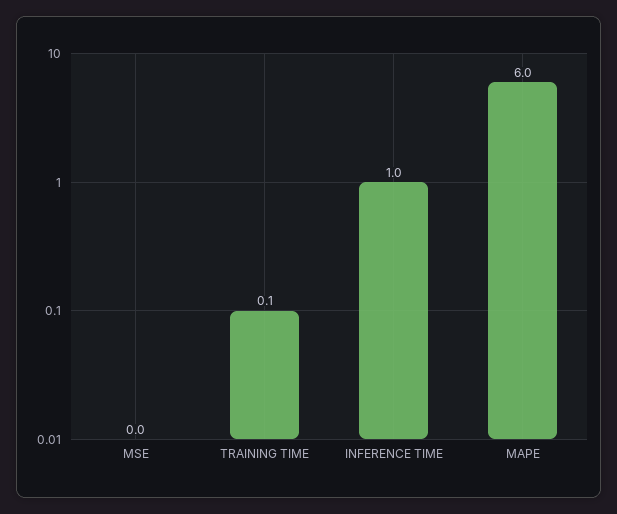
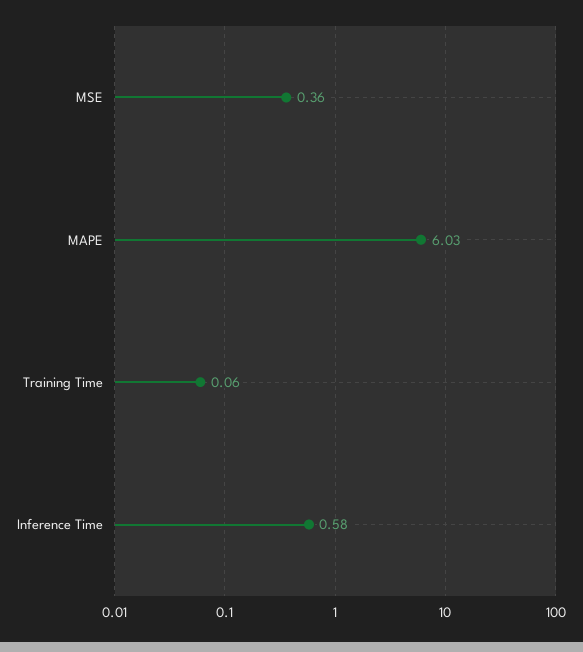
  {
-   "MSE": 0,
+   "MSE": 0.36,
    "TRAINING TIME": 0.06,
-   "INFERENCE TIME": 1,
+   "INFERENCE TIME": 0.58,
    "MAPE": 6.03
  }

